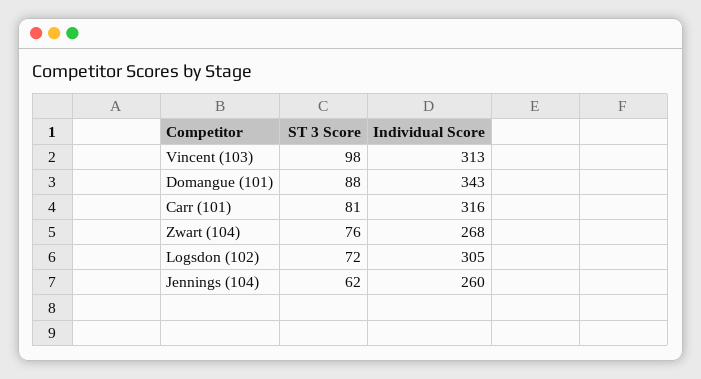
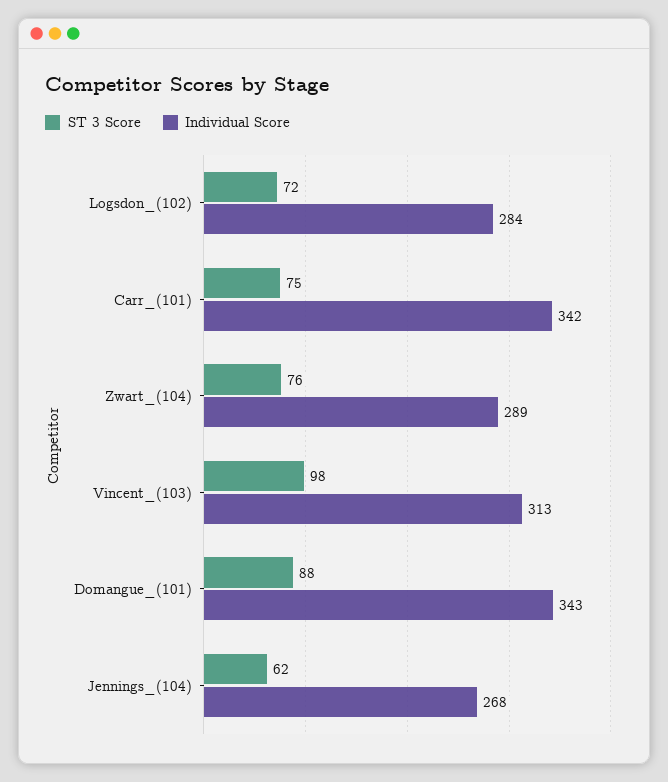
  {
    "ST 3 Score": {
      "Vincent (103)": 98,
      "Domangue (101)": 88,
-     "Carr (101)": 81,
+     "Carr (101)": 75,
      "Zwart (104)": 76,
      "Logsdon (102)": 72,
      "Jennings (104)": 62
    },
    "Individual Score": {
      "Vincent (103)": 313,
      "Domangue (101)": 343,
-     "Carr (101)": 316,
+     "Carr (101)": 342,
-     "Zwart (104)": 268,
+     "Zwart (104)": 289,
-     "Logsdon (102)": 305,
+     "Logsdon (102)": 284,
-     "Jennings (104)": 260
+     "Jennings (104)": 268
    }
  }

